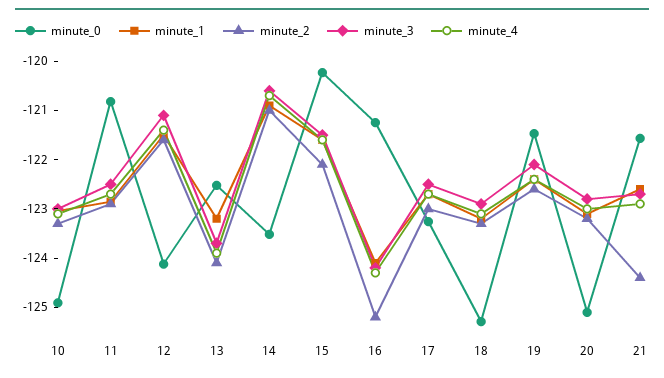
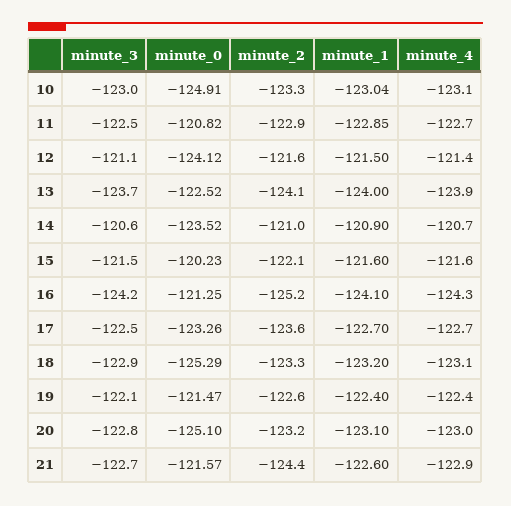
  {
    "minute_0": {
      "10": -124.91,
      "11": -120.82,
      "12": -124.12,
      "13": -122.52,
      "14": -123.52,
      "15": -120.23,
      "16": -121.25,
      "17": -123.26,
      "18": -125.29,
      "19": -121.47,
      "20": -125.1,
      "21": -121.57
    },
    "minute_1": {
      "10": -123.04,
      "11": -122.85,
      "12": -121.5,
-     "13": -123.2,
+     "13": -124,
      "14": -120.9,
      "15": -121.6,
      "16": -124.1,
      "17": -122.7,
      "18": -123.2,
      "19": -122.4,
      "20": -123.1,
      "21": -122.6
    },
    "minute_2": {
      "10": -123.3,
      "11": -122.9,
      "12": -121.6,
      "13": -124.1,
      "14": -121,
      "15": -122.1,
      "16": -125.2,
-     "17": -123,
+     "17": -123.6,
      "18": -123.3,
      "19": -122.6,
      "20": -123.2,
      "21": -124.4
    },
    "minute_3": {
      "10": -123,
      "11": -122.5,
      "12": -121.1,
      "13": -123.7,
      "14": -120.6,
      "15": -121.5,
      "16": -124.2,
      "17": -122.5,
      "18": -122.9,
      "19": -122.1,
      "20": -122.8,
      "21": -122.7
    },
    "minute_4": {
      "10": -123.1,
      "11": -122.7,
      "12": -121.4,
      "13": -123.9,
      "14": -120.7,
      "15": -121.6,
      "16": -124.3,
      "17": -122.7,
      "18": -123.1,
      "19": -122.4,
      "20": -123,
      "21": -122.9
    }
  }

